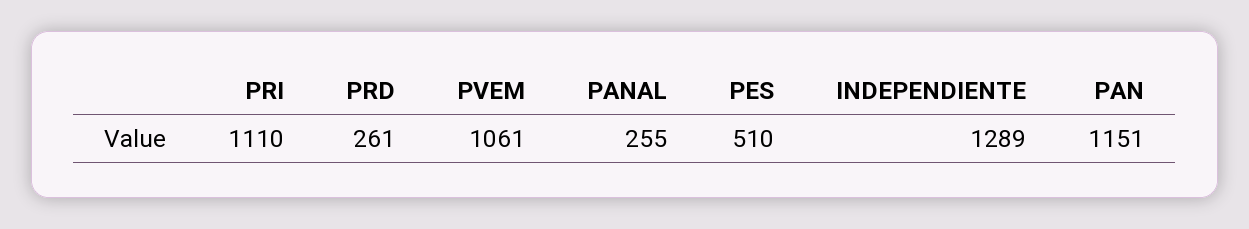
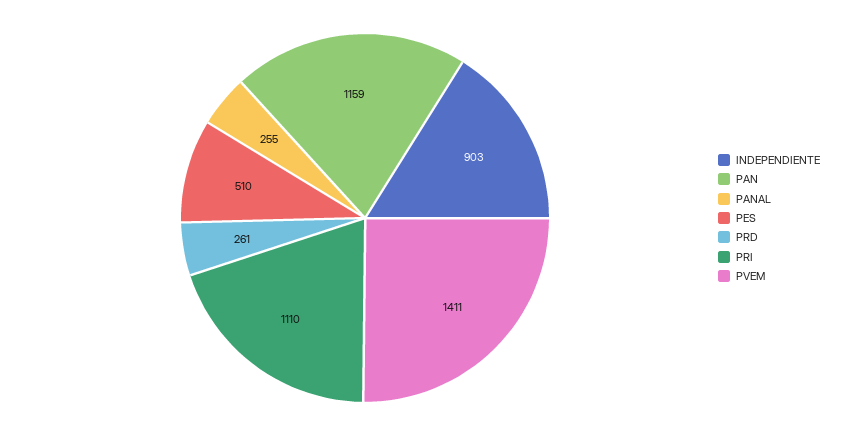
  {
    "PRI": 1110,
    "PRD": 261,
-   "PVEM": 1061,
+   "PVEM": 1411,
    "PANAL": 255,
    "PES": 510,
-   "INDEPENDIENTE": 1289,
+   "INDEPENDIENTE": 903,
-   "PAN": 1151
+   "PAN": 1159
  }

